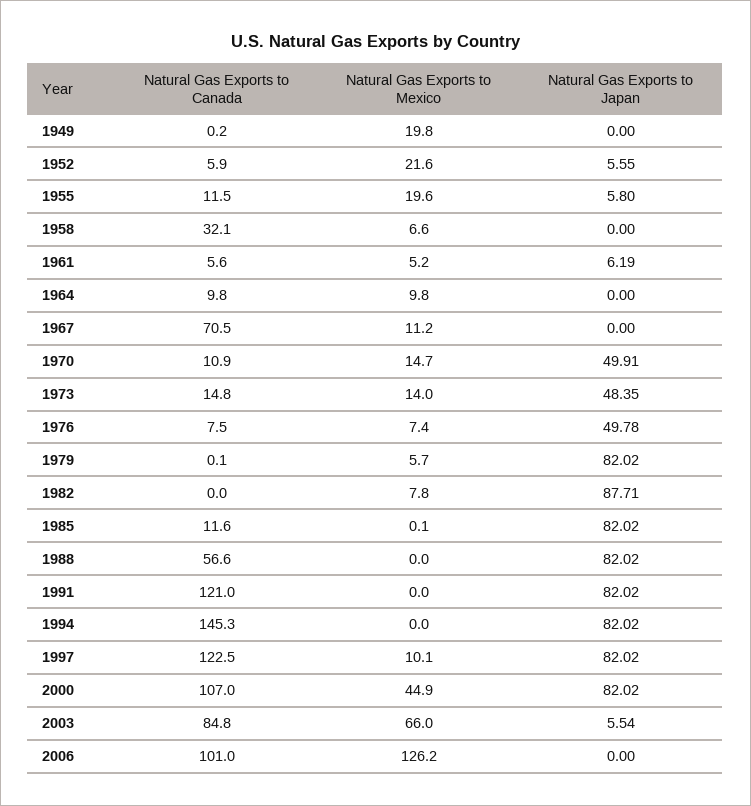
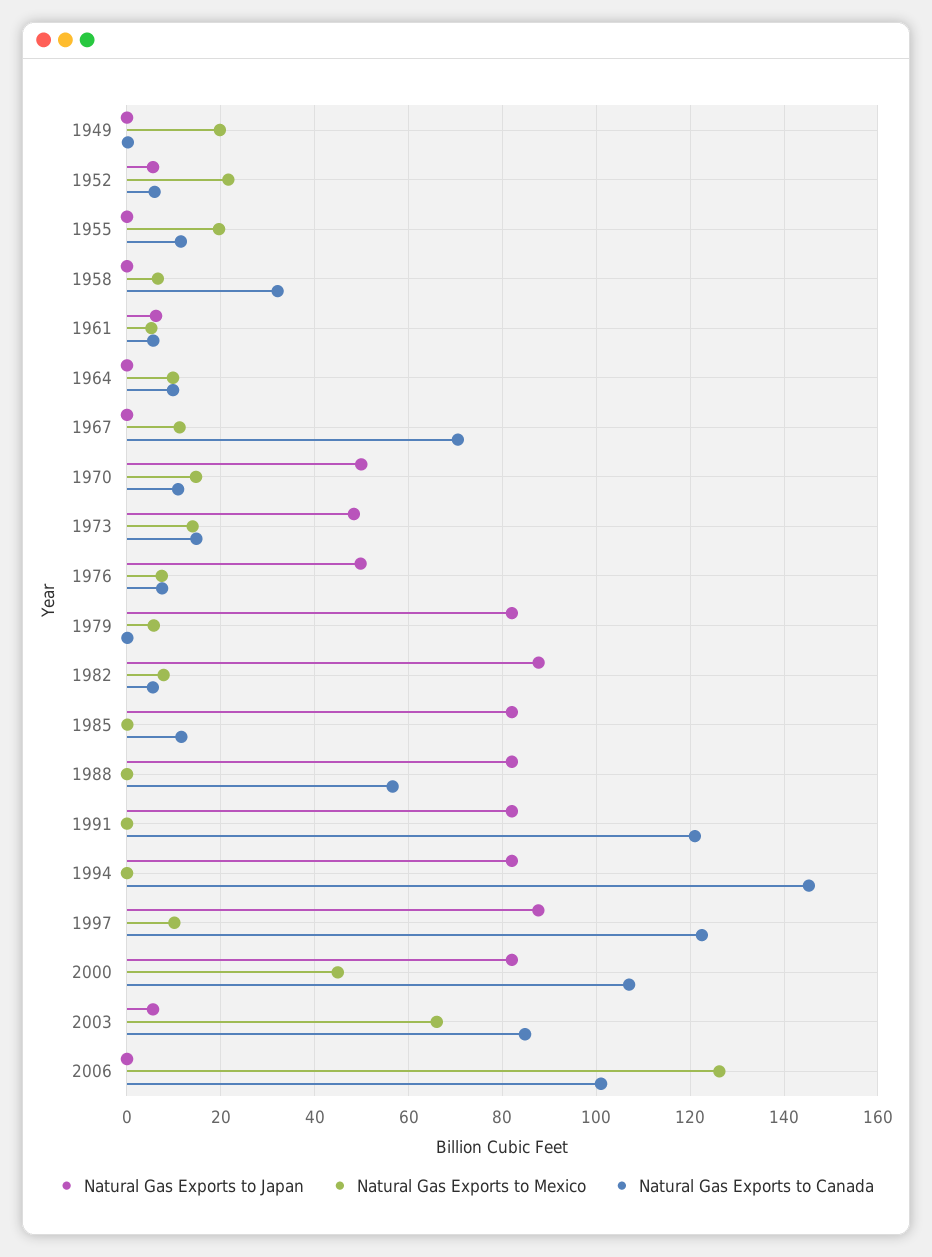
  {
    "Natural Gas Exports to Canada": {
      "1949": 0.2,
      "1952": 5.9,
      "1955": 11.5,
      "1958": 32.1,
      "1961": 5.6,
      "1964": 9.8,
      "1967": 70.5,
      "1970": 10.9,
      "1973": 14.8,
      "1976": 7.5,
      "1979": 0.1,
-     "1982": 0,
+     "1982": 6,
      "1985": 11.6,
      "1988": 56.6,
      "1991": 121,
      "1994": 145.3,
      "1997": 122.5,
      "2000": 107,
      "2003": 84.8,
      "2006": 101
    },
    "Natural Gas Exports to Mexico": {
      "1949": 19.8,
      "1952": 21.6,
      "1955": 19.6,
      "1958": 6.6,
      "1961": 5.2,
      "1964": 9.8,
      "1967": 11.2,
      "1970": 14.7,
      "1973": 14,
      "1976": 7.4,
      "1979": 5.7,
      "1982": 7.8,
      "1985": 0.1,
      "1988": 0,
      "1991": 0,
      "1994": 0,
      "1997": 10.1,
      "2000": 44.9,
      "2003": 66,
      "2006": 126.2
    },
    "Natural Gas Exports to Japan": {
      "1949": 0,
      "1952": 5.55,
-     "1955": 5.8,
+     "1955": 0,
      "1958": 0,
      "1961": 6.19,
      "1964": 0,
      "1967": 0,
      "1970": 49.91,
      "1973": 48.35,
      "1976": 49.78,
      "1979": 82.02,
      "1982": 87.71,
      "1985": 82.02,
      "1988": 82.02,
      "1991": 82.02,
      "1994": 82.02,
-     "1997": 82.02,
+     "1997": 88,
      "2000": 82.02,
      "2003": 5.54,
      "2006": 0
    }
  }

